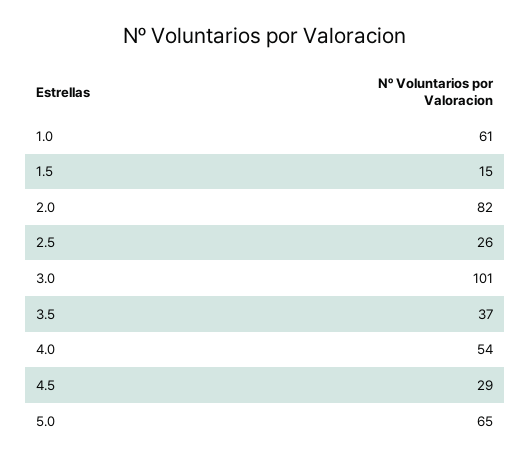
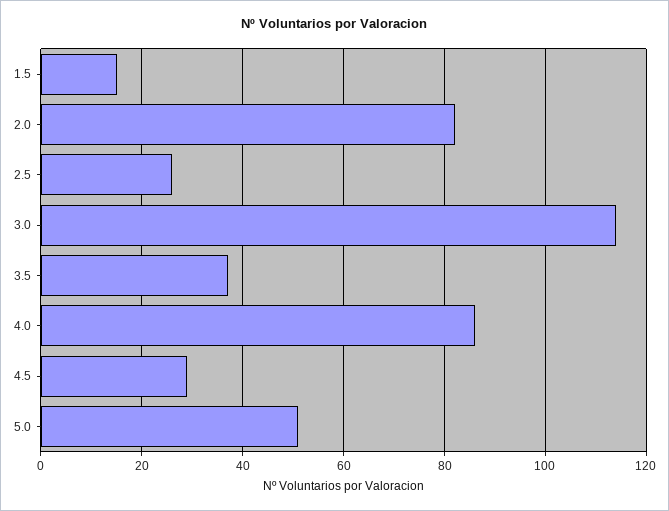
  {
-   "1.0": 61,
    "1.5": 15,
    "2.0": 82,
    "2.5": 26,
-   "3.0": 101,
+   "3.0": 115,
    "3.5": 37,
-   "4.0": 54,
+   "4.0": 85,
    "4.5": 29,
-   "5.0": 65
+   "5.0": 50
  }

